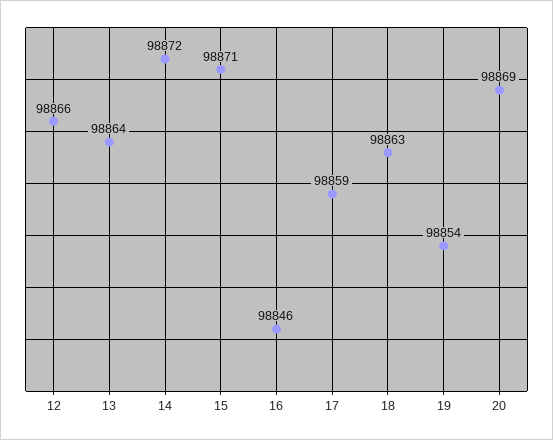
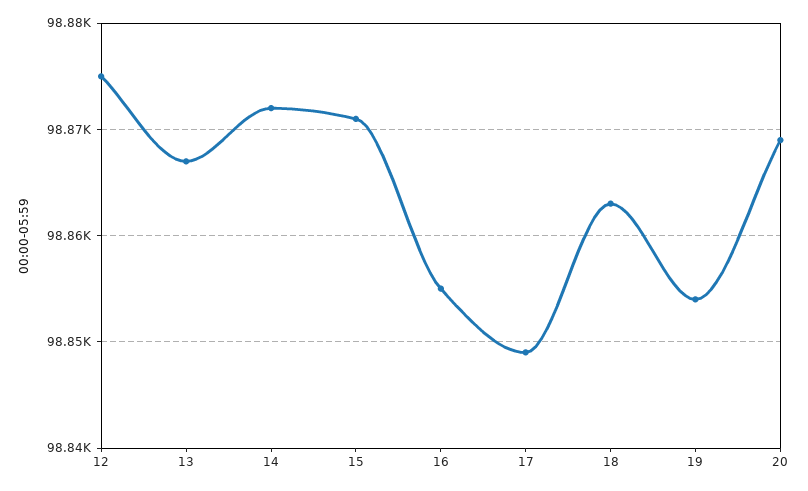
  {
-   "12": 98866,
+   "12": 98875,
-   "13": 98864,
+   "13": 98867,
    "14": 98872,
    "15": 98871,
-   "16": 98846,
+   "16": 98855,
-   "17": 98859,
+   "17": 98849,
    "18": 98863,
    "19": 98854,
    "20": 98869
  }

